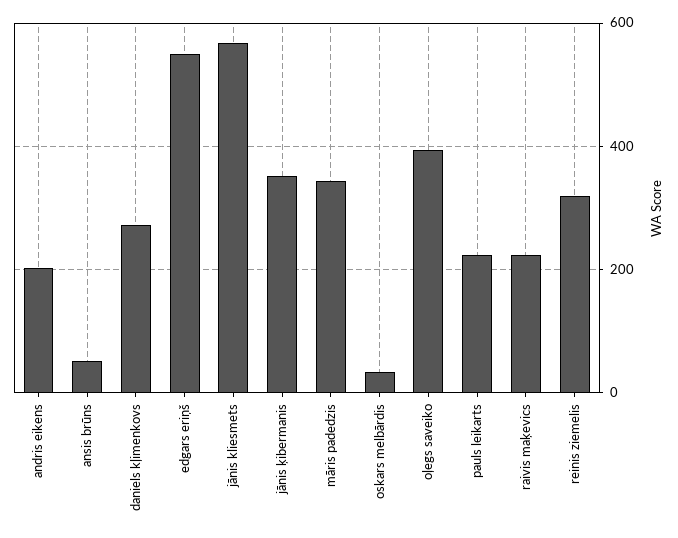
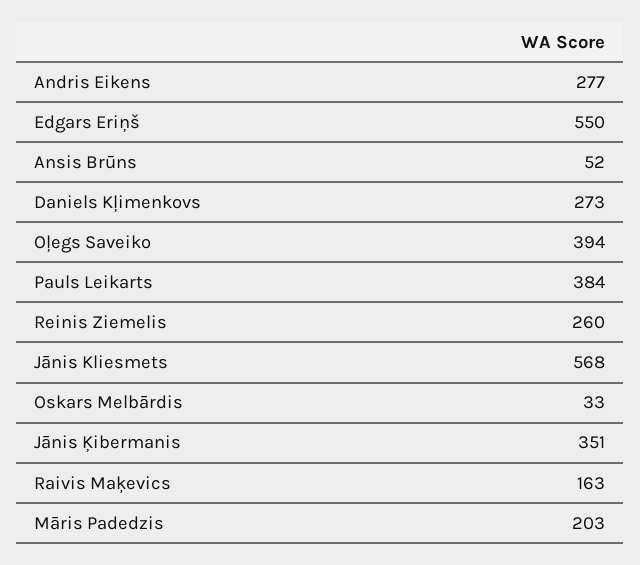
  {
-   "andris eikens": 200,
+   "andris eikens": 277,
    "ansis brūns": 52,
    "daniels kļimenkovs": 273,
    "edgars eriņš": 550,
    "jānis kliesmets": 568,
    "jānis ķibermanis": 351,
-   "māris padedzis": 340,
+   "māris padedzis": 203,
    "oskars melbārdis": 33,
    "oļegs saveiko": 394,
-   "pauls leikarts": 220,
+   "pauls leikarts": 384,
-   "raivis maķevics": 220,
+   "raivis maķevics": 163,
-   "reinis ziemelis": 320
+   "reinis ziemelis": 260
  }

